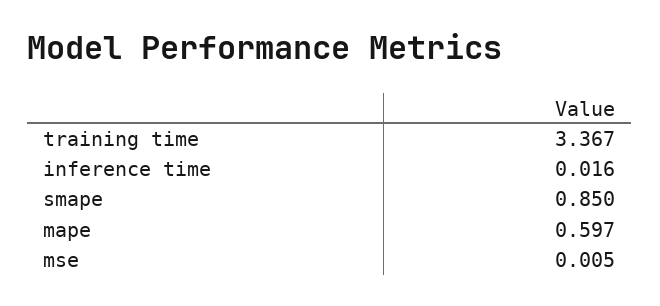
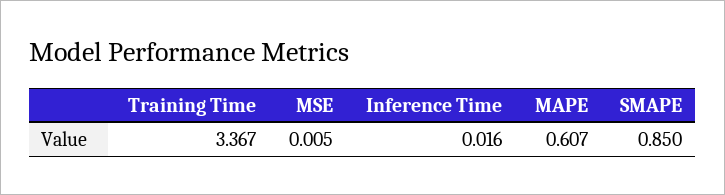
  {
    "training time": 3.367,
    "inference time": 0.016,
    "smape": 0.85,
-   "mape": 0.597,
+   "mape": 0.607,
    "mse": 0.005
  }

